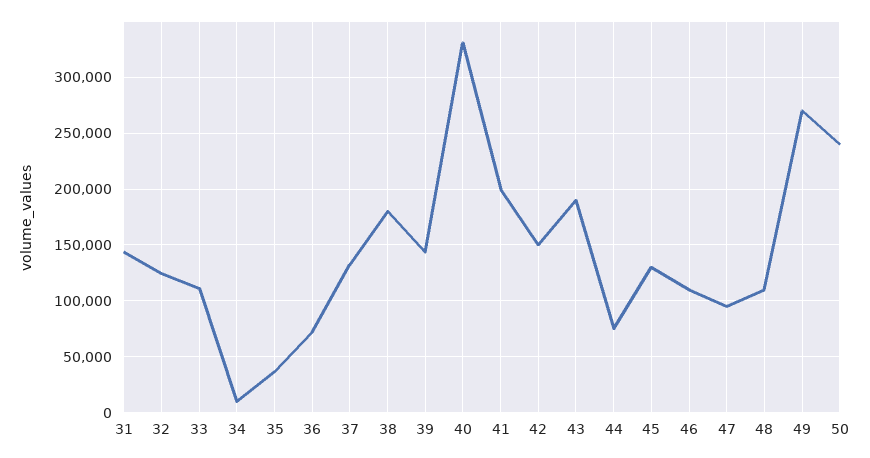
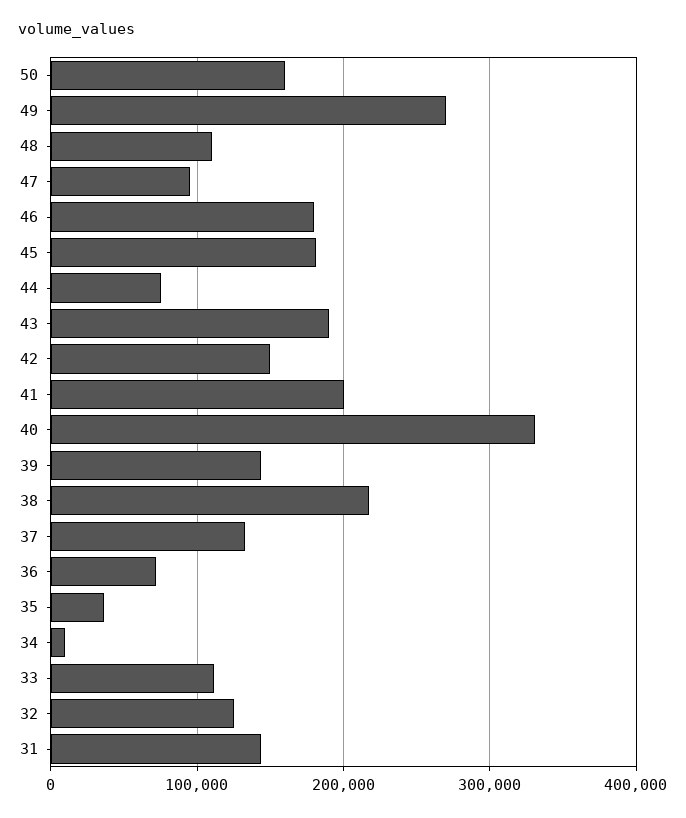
  {
    "31": 140000,
    "32": 120000,
    "33": 110000,
    "34": 10000,
    "35": 40000,
    "36": 70000,
    "37": 130000,
-   "38": 180000,
+   "38": 220000,
    "39": 140000,
    "40": 330000,
    "41": 200000,
    "42": 150000,
    "43": 190000,
    "44": 80000,
-   "45": 130000,
+   "45": 180000,
-   "46": 110000,
+   "46": 180000,
    "47": 100000,
    "48": 110000,
    "49": 270000,
-   "50": 240000
+   "50": 160000
  }

